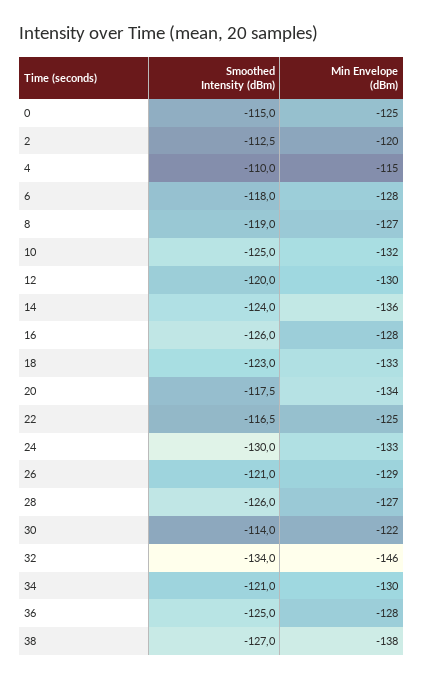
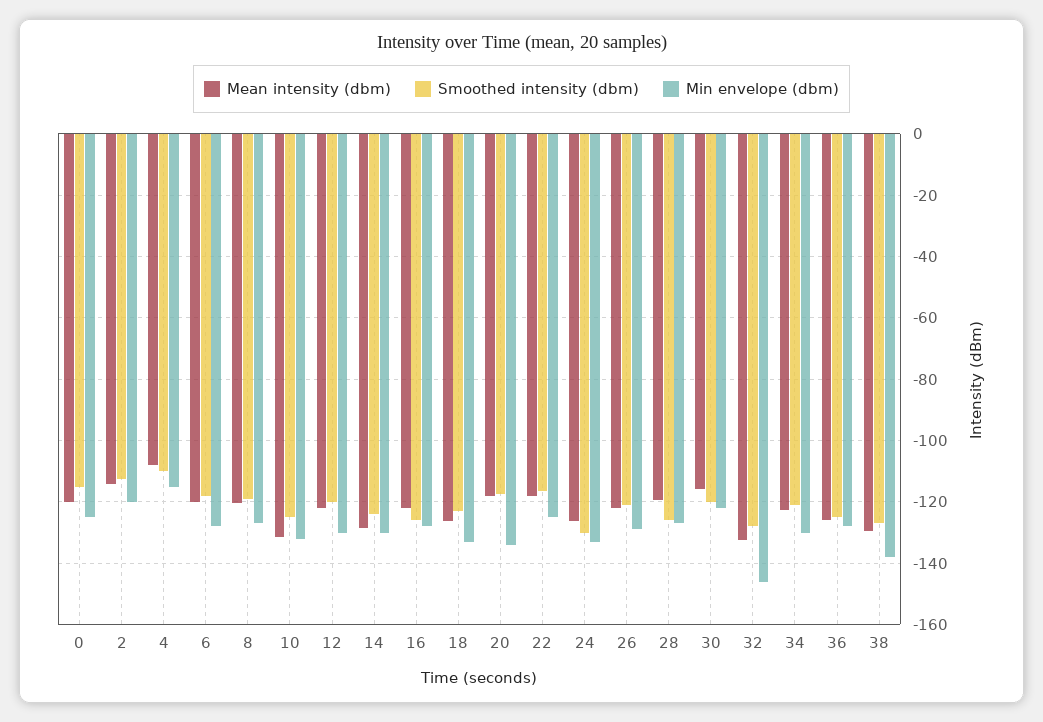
  {
    "Smoothed Intensity (dBm)": {
      "0": -115,
      "2": -112.5,
      "4": -110,
      "6": -118,
      "8": -119,
      "10": -125,
      "12": -120,
      "14": -124,
      "16": -126,
      "18": -123,
      "20": -117.5,
      "22": -116.5,
      "24": -130,
      "26": -121,
      "28": -126,
-     "30": -114,
+     "30": -120,
-     "32": -134,
+     "32": -128,
      "34": -121,
      "36": -125,
      "38": -127
    },
    "Min Envelope (dBm)": {
      "0": -125,
      "2": -120,
      "4": -115,
      "6": -128,
      "8": -127,
      "10": -132,
      "12": -130,
-     "14": -136,
+     "14": -130,
      "16": -128,
      "18": -133,
      "20": -134,
      "22": -125,
      "24": -133,
      "26": -129,
      "28": -127,
      "30": -122,
      "32": -146,
      "34": -130,
      "36": -128,
      "38": -138
-   }
+   },
+   "Mean intensity (dbm)": {
+     "0": -120,
+     "2": -114,
+     "4": -108,
+     "6": -120,
+     "8": -120,
+     "10": -132,
+     "12": -122,
+     "14": -128,
+     "16": -122,
+     "18": -126,
+     "20": -118,
+     "22": -118,
+     "24": -126,
+     "26": -122,
+     "28": -120,
+     "30": -116,
+     "32": -132,
+     "34": -122,
+     "36": -126,
+     "38": -130
+   }
  }

